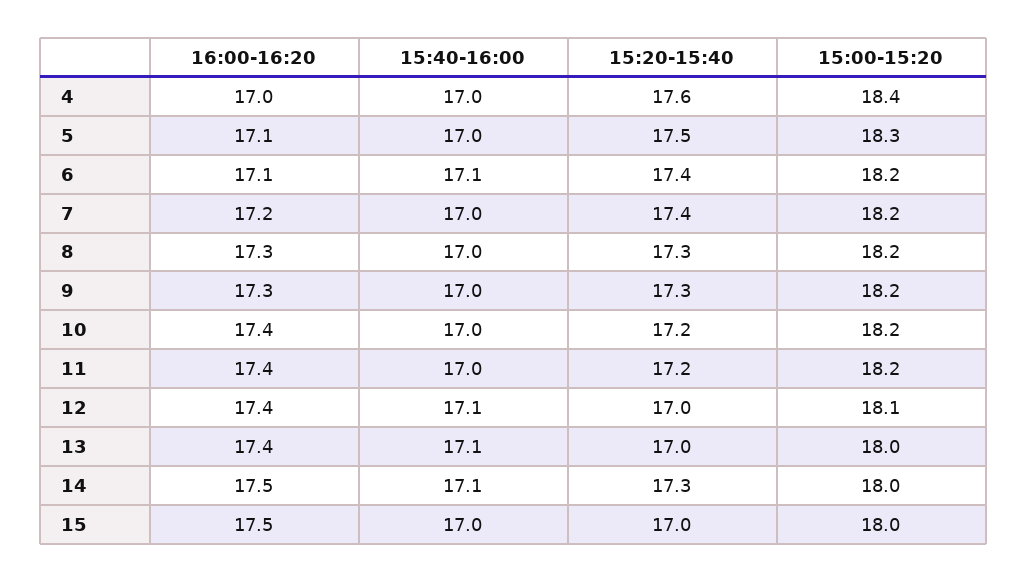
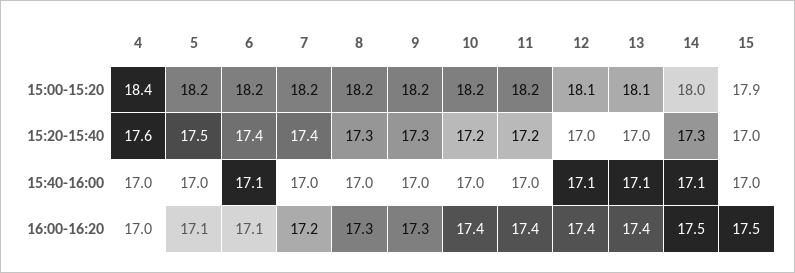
  {
    "16:00-16:20": {
      "4": 17,
      "5": 17.1,
      "6": 17.1,
      "7": 17.2,
      "8": 17.3,
      "9": 17.3,
      "10": 17.4,
      "11": 17.4,
      "12": 17.4,
      "13": 17.4,
      "14": 17.5,
      "15": 17.5
    },
    "15:40-16:00": {
      "4": 17,
      "5": 17,
      "6": 17.1,
      "7": 17,
      "8": 17,
      "9": 17,
      "10": 17,
      "11": 17,
      "12": 17.1,
      "13": 17.1,
      "14": 17.1,
      "15": 17
    },
    "15:20-15:40": {
      "4": 17.6,
      "5": 17.5,
      "6": 17.4,
      "7": 17.4,
      "8": 17.3,
      "9": 17.3,
      "10": 17.2,
      "11": 17.2,
      "12": 17,
      "13": 17,
      "14": 17.3,
      "15": 17
    },
    "15:00-15:20": {
      "4": 18.4,
-     "5": 18.3,
+     "5": 18.2,
      "6": 18.2,
      "7": 18.2,
      "8": 18.2,
      "9": 18.2,
      "10": 18.2,
      "11": 18.2,
      "12": 18.1,
-     "13": 18,
+     "13": 18.1,
      "14": 18,
-     "15": 18
+     "15": 17.9
    }
  }

